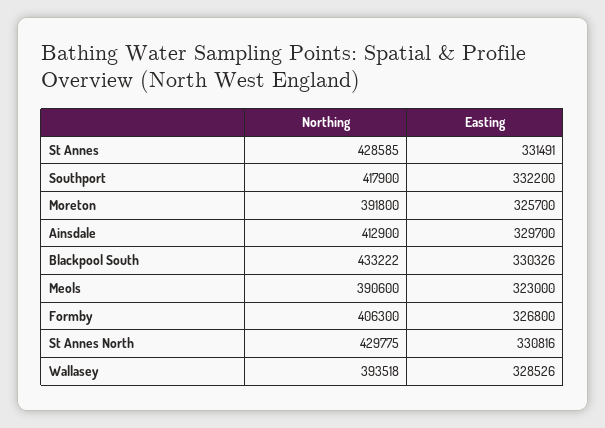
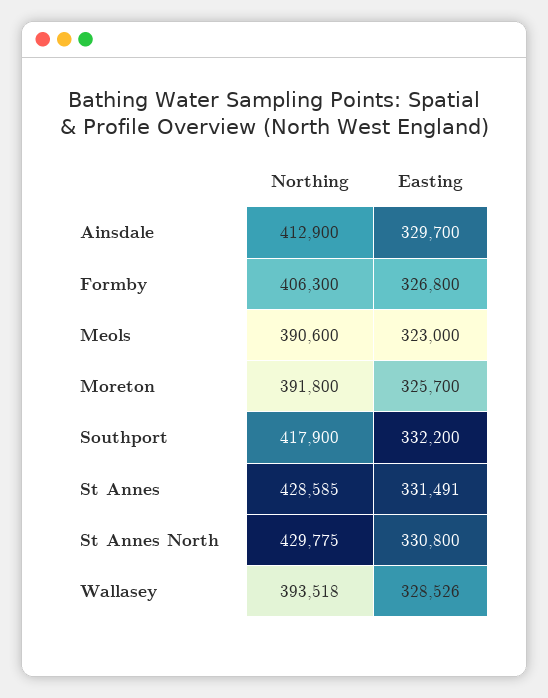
  {
    "Northing": {
      "St Annes": 428585,
      "Southport": 417900,
      "Moreton": 391800,
      "Ainsdale": 412900,
-     "Blackpool South": 433222,
      "Meols": 390600,
      "Formby": 406300,
      "St Annes North": 429775,
      "Wallasey": 393518
    },
    "Easting": {
      "St Annes": 331491,
      "Southport": 332200,
      "Moreton": 325700,
      "Ainsdale": 329700,
-     "Blackpool South": 330326,
      "Meols": 323000,
      "Formby": 326800,
-     "St Annes North": 330816,
+     "St Annes North": 330800,
      "Wallasey": 328526
    }
  }

